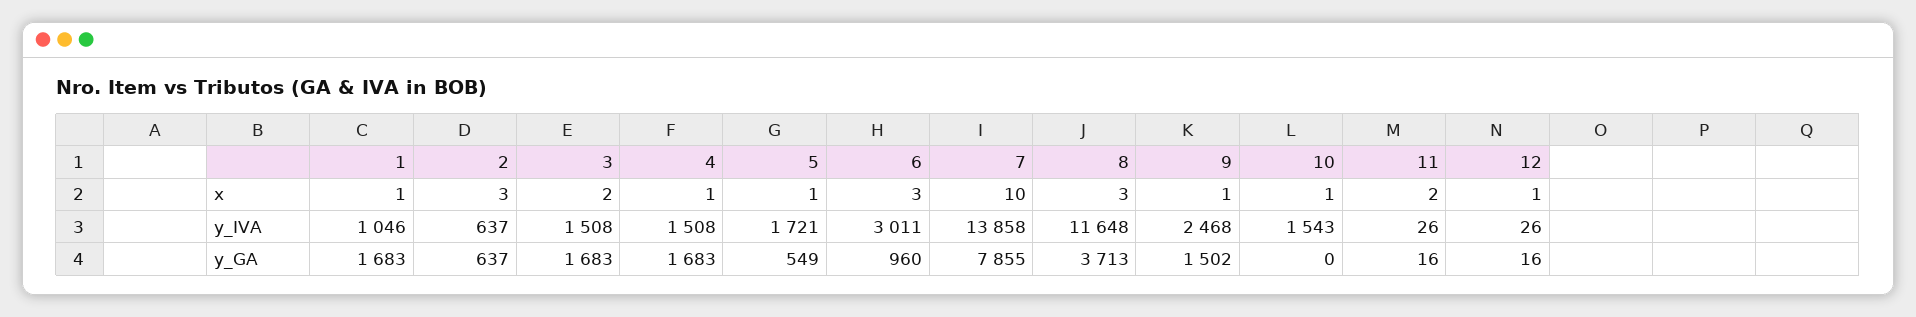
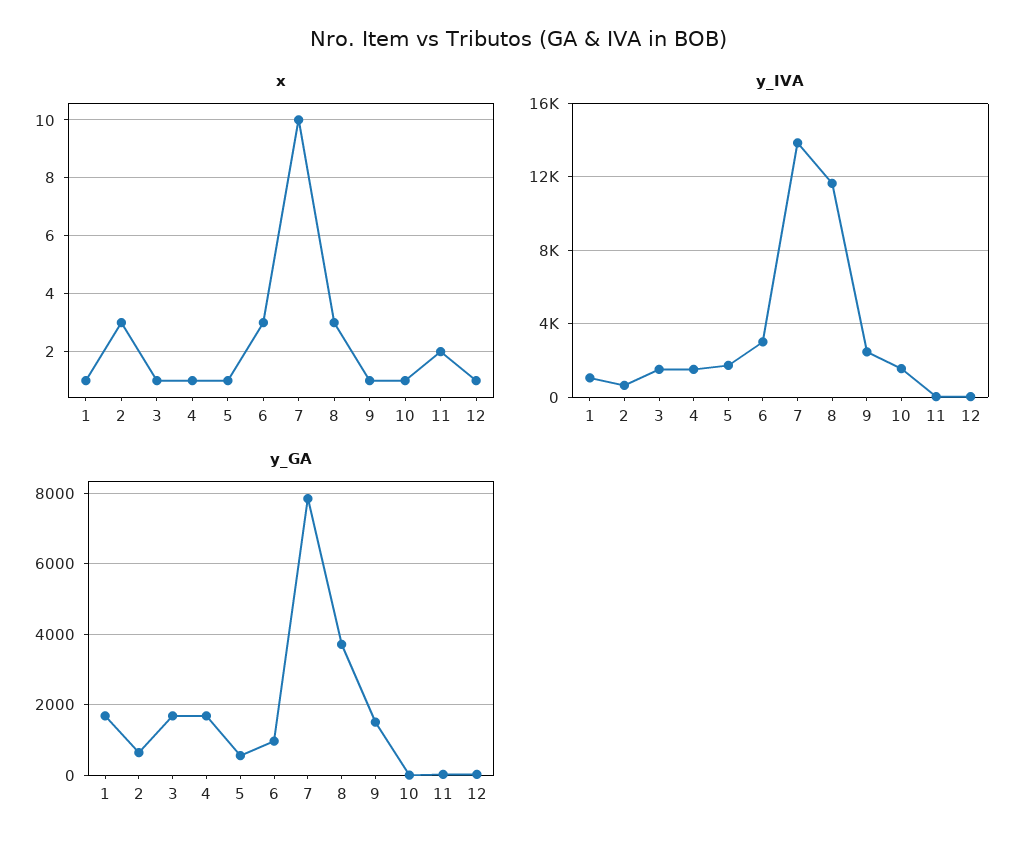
  {
    "x": {
      "1": 1,
      "2": 3,
-     "3": 2,
+     "3": 1,
      "4": 1,
      "5": 1,
      "6": 3,
      "7": 10,
      "8": 3,
      "9": 1,
      "10": 1,
      "11": 2,
      "12": 1
    },
    "y_IVA": {
      "1": 1046,
      "2": 637,
      "3": 1508,
      "4": 1508,
      "5": 1721,
      "6": 3011,
      "7": 13858,
      "8": 11648,
      "9": 2468,
      "10": 1543,
      "11": 26,
      "12": 26
    },
    "y_GA": {
      "1": 1683,
      "2": 637,
      "3": 1683,
      "4": 1683,
      "5": 549,
      "6": 960,
      "7": 7855,
      "8": 3713,
      "9": 1502,
      "10": 0,
      "11": 16,
      "12": 16
    }
  }

